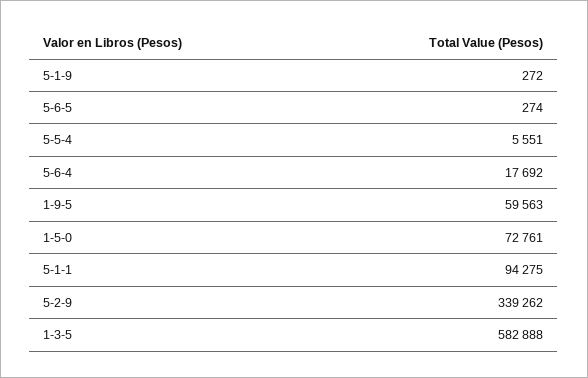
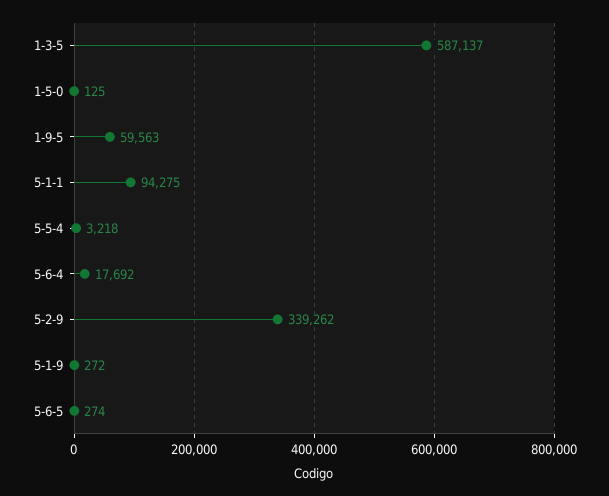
  {
    "5-1-9": 272,
    "5-6-5": 274,
-   "5-5-4": 5551,
+   "5-5-4": 3218,
    "5-6-4": 17692,
    "1-9-5": 59563,
-   "1-5-0": 72761,
+   "1-5-0": 125,
    "5-1-1": 94275,
    "5-2-9": 339262,
-   "1-3-5": 582888
+   "1-3-5": 587137
  }

